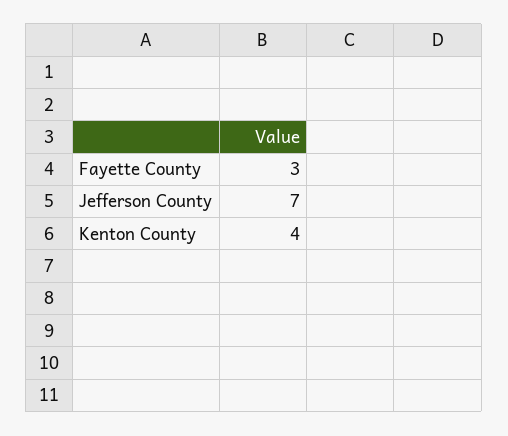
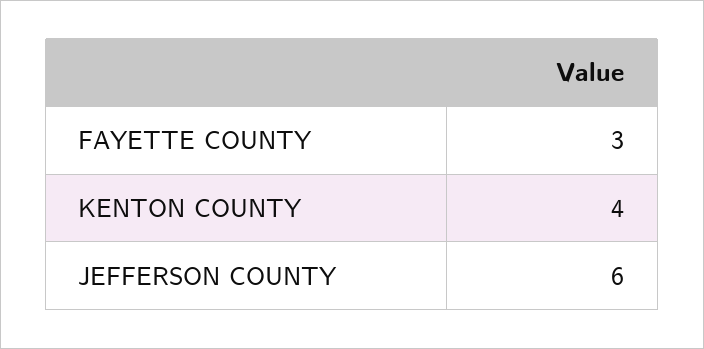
  {
    "Fayette County": 3,
-   "Jefferson County": 7,
+   "Jefferson County": 6,
    "Kenton County": 4
  }

